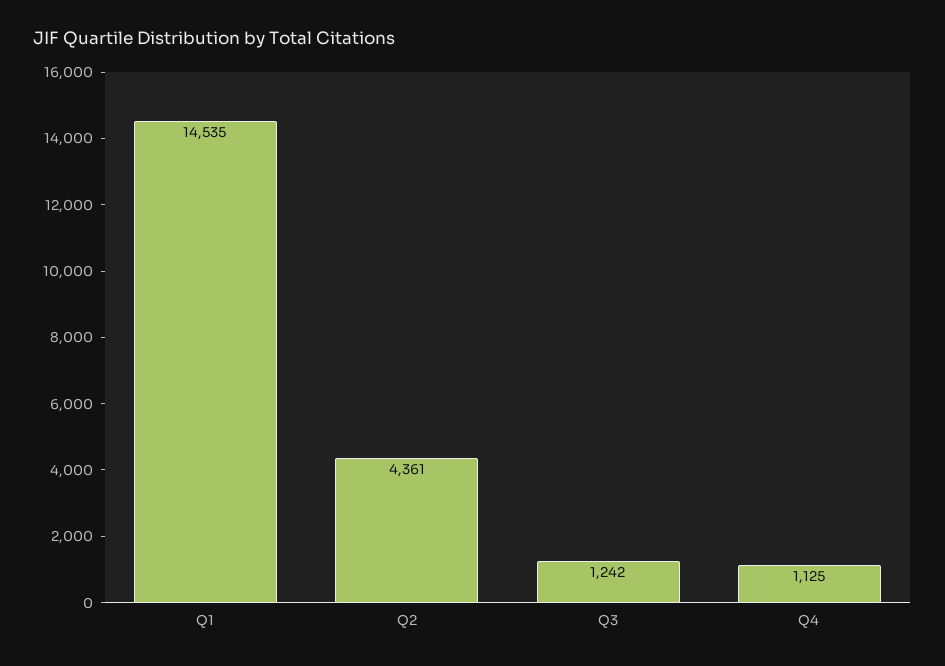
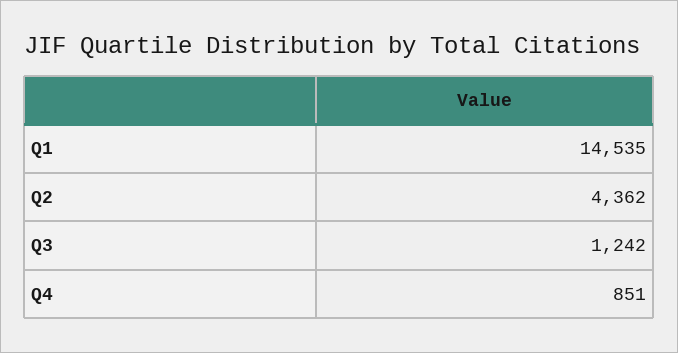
  {
    "Q1": 14535,
-   "Q2": 4361,
+   "Q2": 4362,
    "Q3": 1242,
-   "Q4": 1125
+   "Q4": 851
  }

